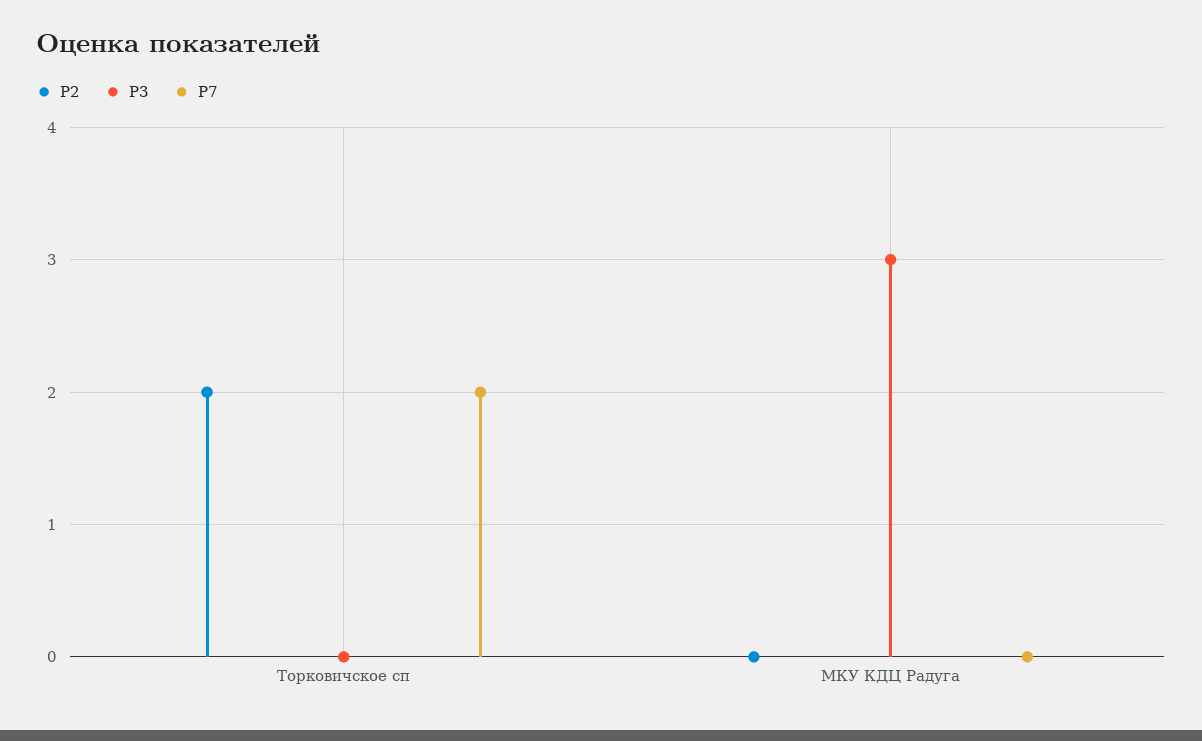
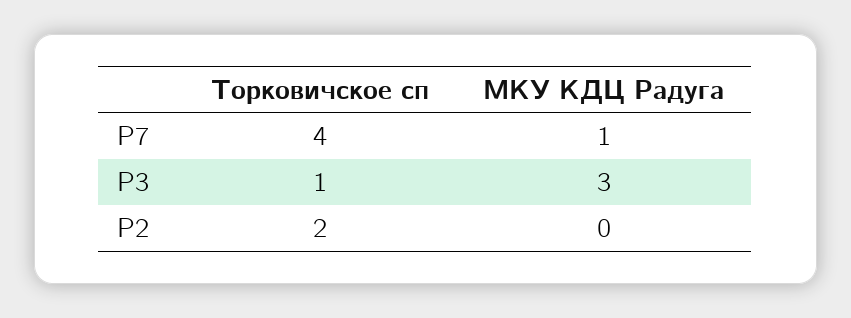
  {
    "P2": {
      "Торковичское сп": 2,
      "МКУ КДЦ Радуга": 0
    },
    "P3": {
-     "Торковичское сп": 0,
+     "Торковичское сп": 1,
      "МКУ КДЦ Радуга": 3
    },
    "P7": {
-     "Торковичское сп": 2,
+     "Торковичское сп": 4,
-     "МКУ КДЦ Радуга": 0
+     "МКУ КДЦ Радуга": 1
    }
  }

